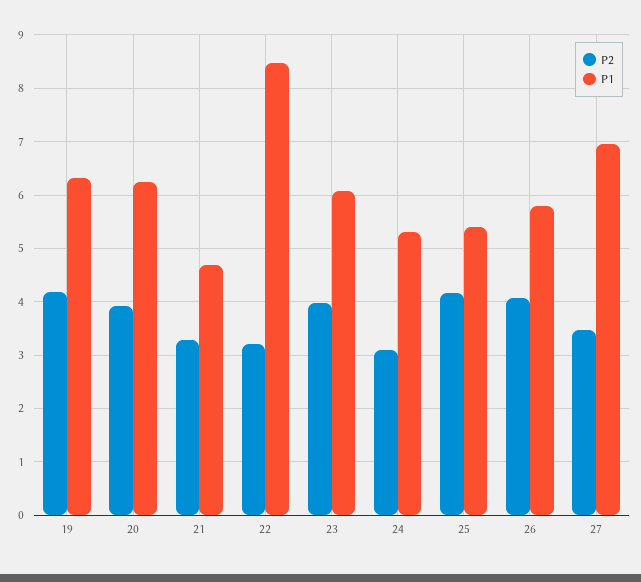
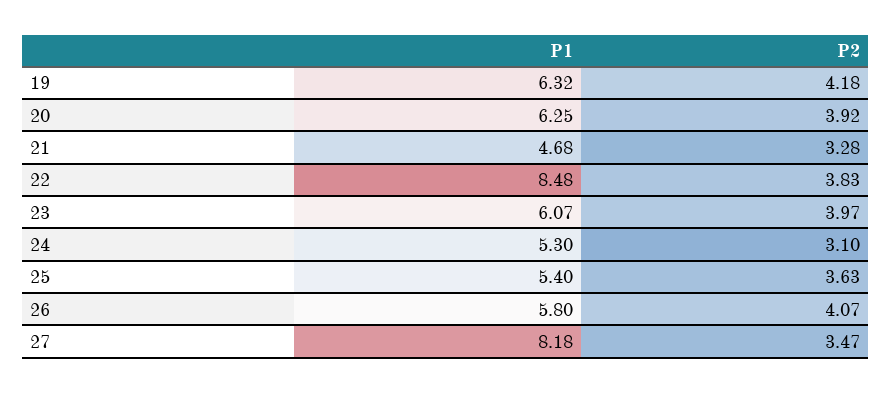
  {
    "P2": {
      "19": 4.18,
      "20": 3.92,
      "21": 3.28,
-     "22": 3.2,
+     "22": 3.83,
      "23": 3.97,
      "24": 3.1,
-     "25": 4.2,
+     "25": 3.63,
      "26": 4.07,
      "27": 3.47
    },
    "P1": {
      "19": 6.32,
      "20": 6.25,
      "21": 4.68,
      "22": 8.48,
      "23": 6.07,
      "24": 5.3,
      "25": 5.4,
      "26": 5.8,
-     "27": 7
+     "27": 8.18
    }
  }

